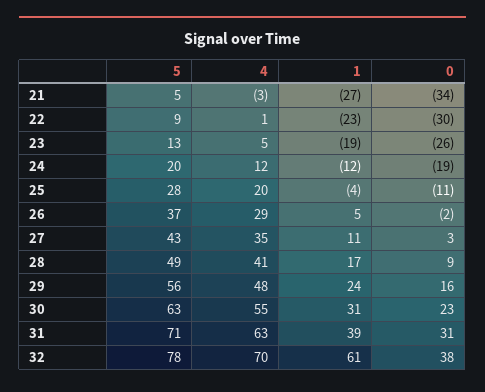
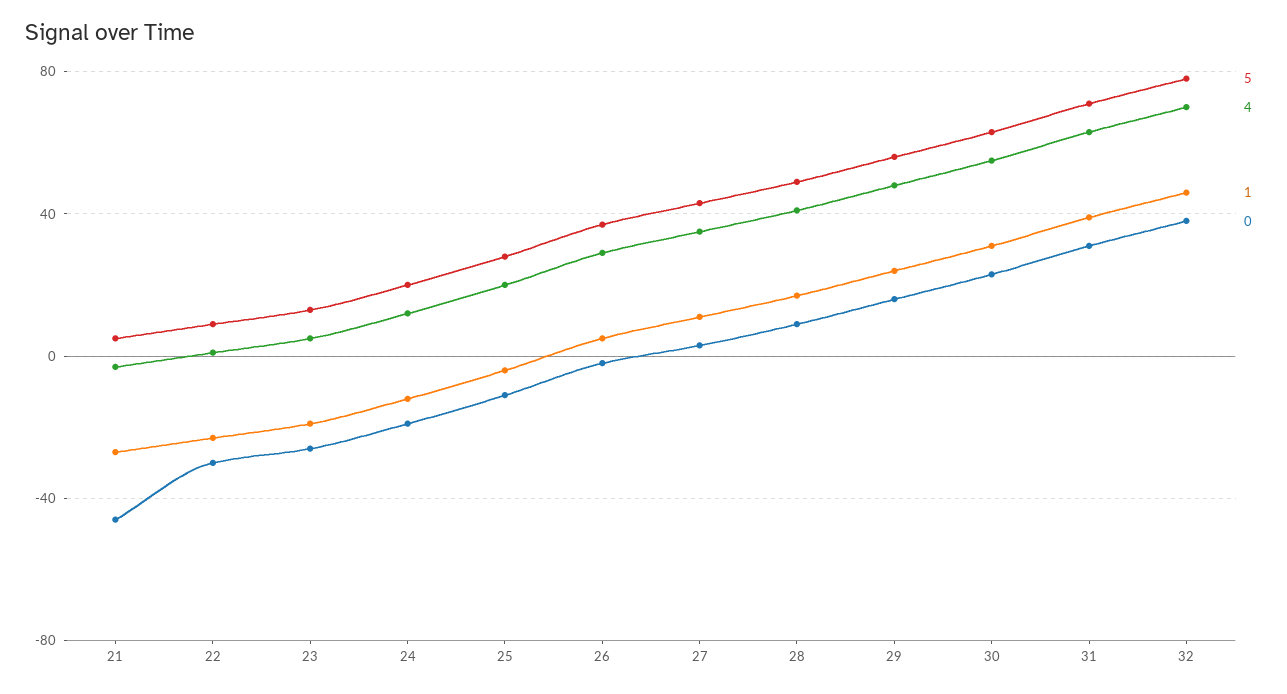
  {
    "5": {
      "21": 5,
      "22": 9,
      "23": 13,
      "24": 20,
      "25": 28,
      "26": 37,
      "27": 43,
      "28": 49,
      "29": 56,
      "30": 63,
      "31": 71,
      "32": 78
    },
    "4": {
      "21": -3,
      "22": 1,
      "23": 5,
      "24": 12,
      "25": 20,
      "26": 29,
      "27": 35,
      "28": 41,
      "29": 48,
      "30": 55,
      "31": 63,
      "32": 70
    },
    "1": {
      "21": -27,
      "22": -23,
      "23": -19,
      "24": -12,
      "25": -4,
      "26": 5,
      "27": 11,
      "28": 17,
      "29": 24,
      "30": 31,
      "31": 39,
-     "32": 61
+     "32": 45
    },
    "0": {
-     "21": -34,
+     "21": -45,
      "22": -30,
      "23": -26,
      "24": -19,
      "25": -11,
      "26": -2,
      "27": 3,
      "28": 9,
      "29": 16,
      "30": 23,
      "31": 31,
      "32": 38
    }
  }

